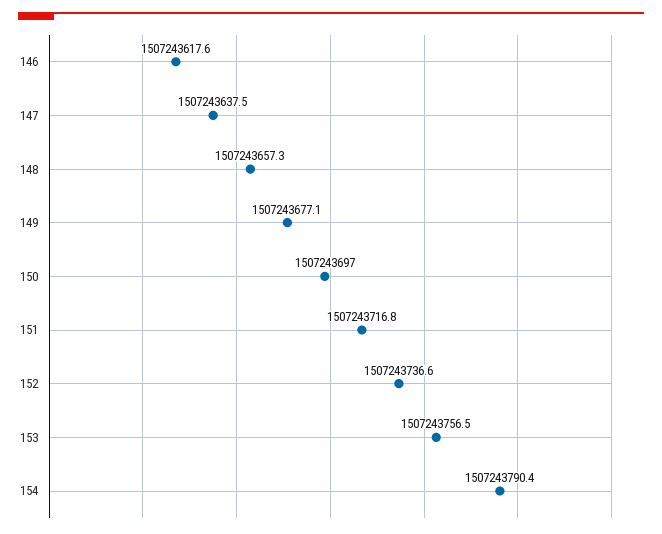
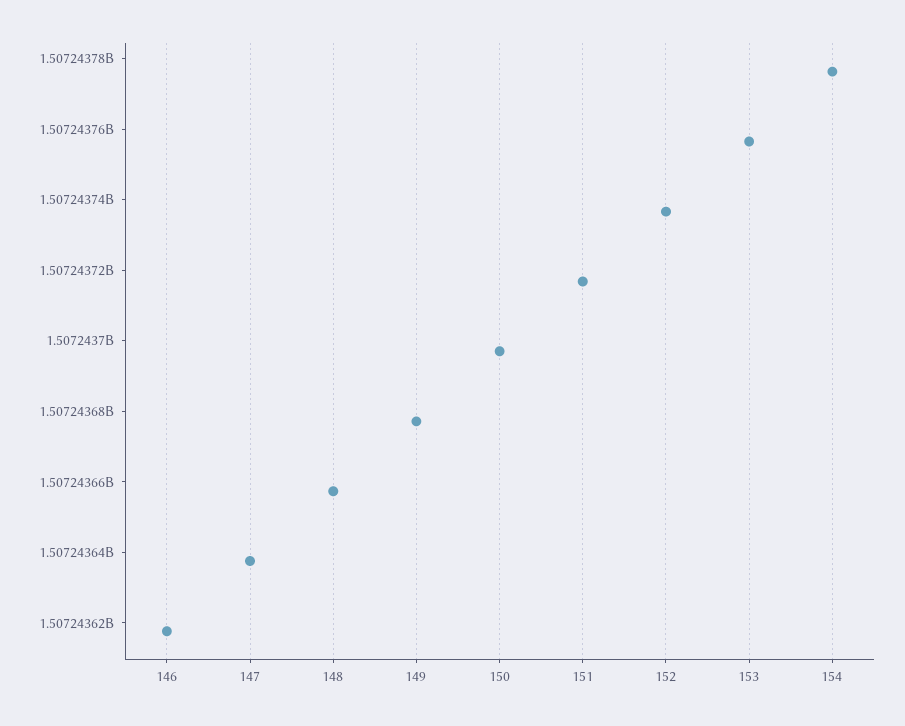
  {
    "146": 1507243617.6,
    "147": 1507243637.5,
    "148": 1507243657.3,
    "149": 1507243677.1,
    "150": 1507243697,
    "151": 1507243716.8,
    "152": 1507243736.6,
    "153": 1507243756.5,
-   "154": 1507243790.4
+   "154": 1507243775
  }

